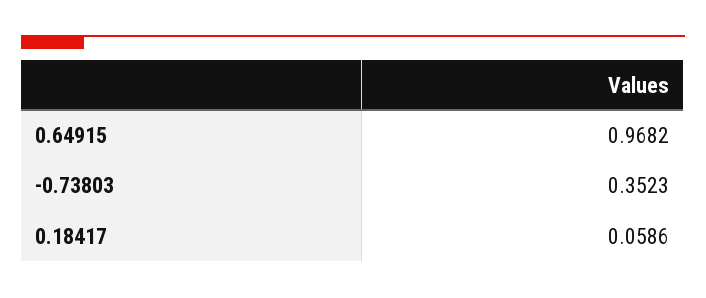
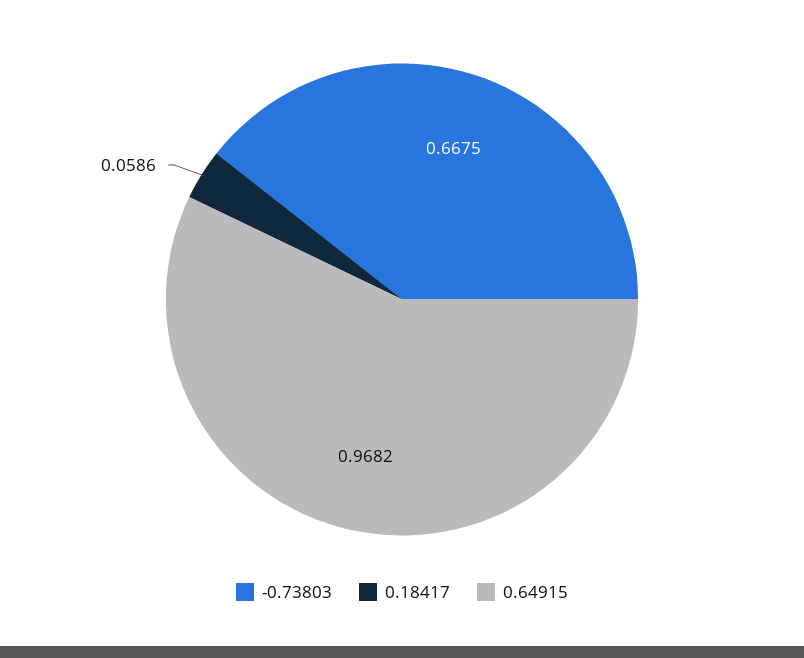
  {
    "0.64915": 0.9682,
-   "-0.73803": 0.3523,
+   "-0.73803": 0.6675,
    "0.18417": 0.0586
  }

